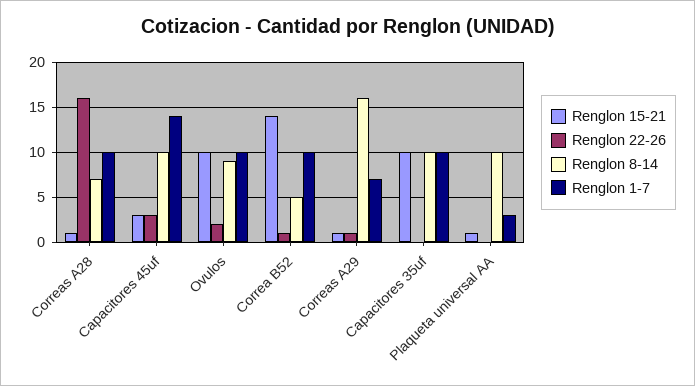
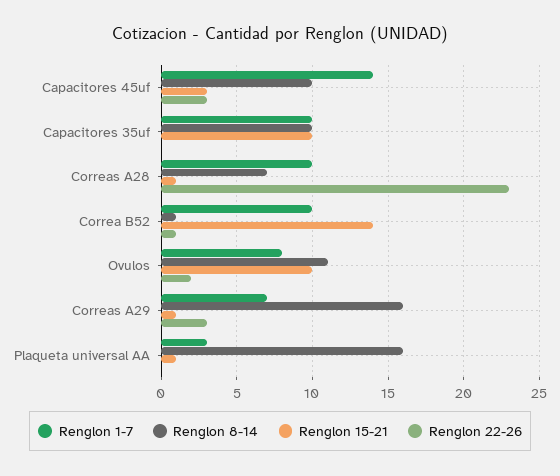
  {
    "Renglon 15-21": {
      "Correas A28": 1,
      "Capacitores 45uf": 3,
      "Ovulos": 10,
      "Correa B52": 14,
      "Correas A29": 1,
      "Capacitores 35uf": 10,
      "Plaqueta universal AA": 1
    },
    "Renglon 22-26": {
-     "Correas A28": 16,
+     "Correas A28": 23,
      "Capacitores 45uf": 3,
      "Ovulos": 2,
      "Correa B52": 1,
-     "Correas A29": 1,
+     "Correas A29": 3,
      "Capacitores 35uf": 0,
      "Plaqueta universal AA": 0
    },
    "Renglon 8-14": {
      "Correas A28": 7,
      "Capacitores 45uf": 10,
-     "Ovulos": 9,
+     "Ovulos": 11,
-     "Correa B52": 5,
+     "Correa B52": 1,
      "Correas A29": 16,
      "Capacitores 35uf": 10,
-     "Plaqueta universal AA": 10
+     "Plaqueta universal AA": 16
    },
    "Renglon 1-7": {
      "Correas A28": 10,
      "Capacitores 45uf": 14,
-     "Ovulos": 10,
+     "Ovulos": 8,
      "Correa B52": 10,
      "Correas A29": 7,
      "Capacitores 35uf": 10,
      "Plaqueta universal AA": 3
    }
  }

